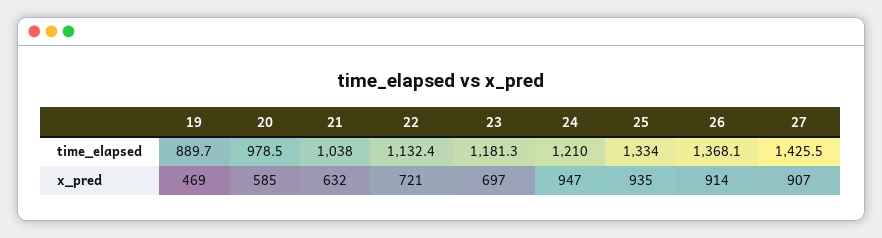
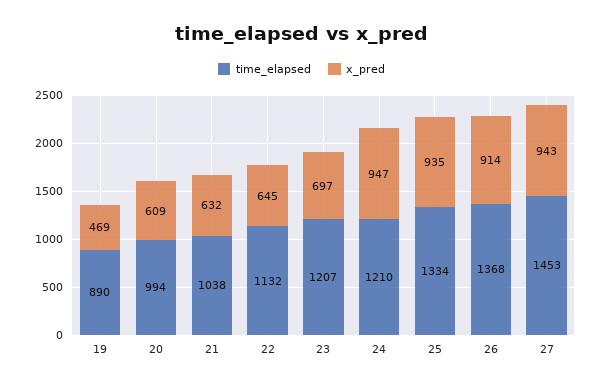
  {
    "time_elapsed": {
      "19": 889.7,
-     "20": 978.5,
+     "20": 994,
      "21": 1038,
      "22": 1132.4,
-     "23": 1181.3,
+     "23": 1207,
      "24": 1210,
      "25": 1334,
      "26": 1368.1,
-     "27": 1425.5
+     "27": 1453
    },
    "x_pred": {
      "19": 469,
-     "20": 585,
+     "20": 609,
      "21": 632,
-     "22": 721,
+     "22": 645,
      "23": 697,
      "24": 947,
      "25": 935,
      "26": 914,
-     "27": 907
+     "27": 943
    }
  }

